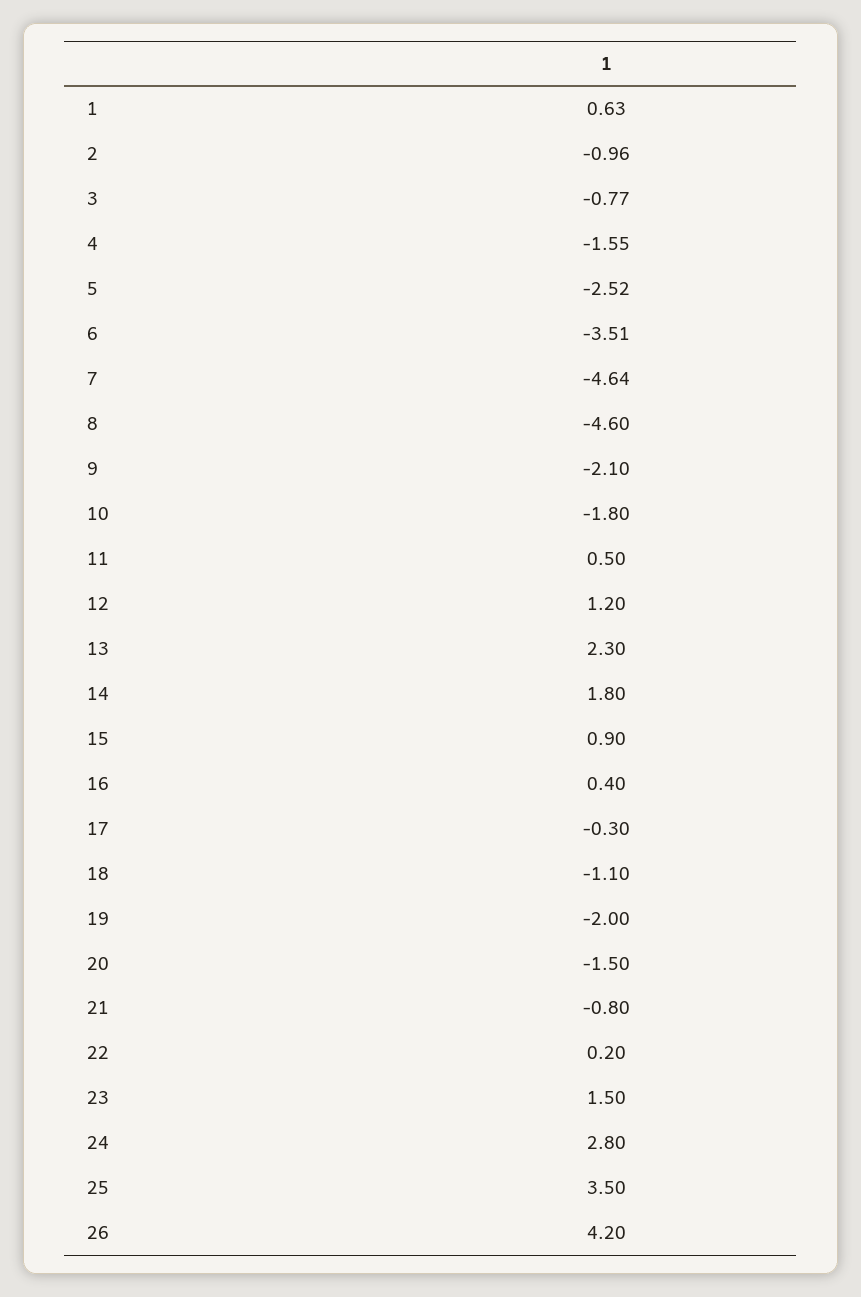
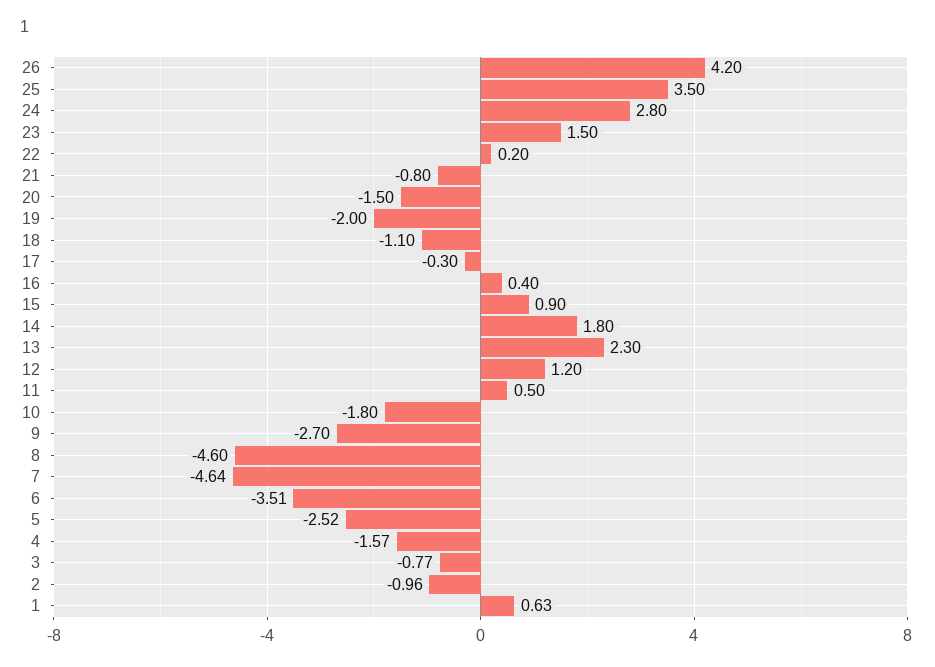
  {
    "1": 0.63,
    "2": -0.96,
    "3": -0.77,
-   "4": -1.55,
+   "4": -1.57,
    "5": -2.52,
    "6": -3.51,
    "7": -4.64,
    "8": -4.6,
-   "9": -2.1,
+   "9": -2.7,
    "10": -1.8,
    "11": 0.5,
    "12": 1.2,
    "13": 2.3,
    "14": 1.8,
    "15": 0.9,
    "16": 0.4,
    "17": -0.3,
    "18": -1.1,
    "19": -2,
    "20": -1.5,
    "21": -0.8,
    "22": 0.2,
    "23": 1.5,
    "24": 2.8,
    "25": 3.5,
    "26": 4.2
  }

